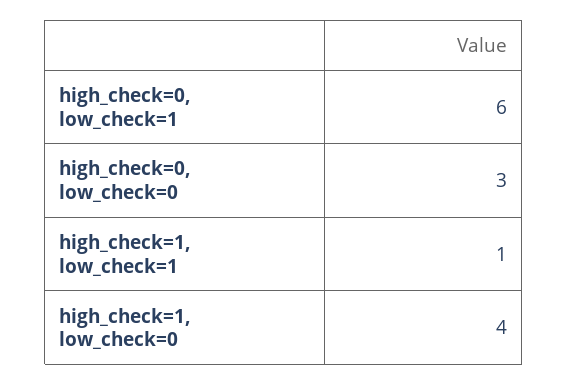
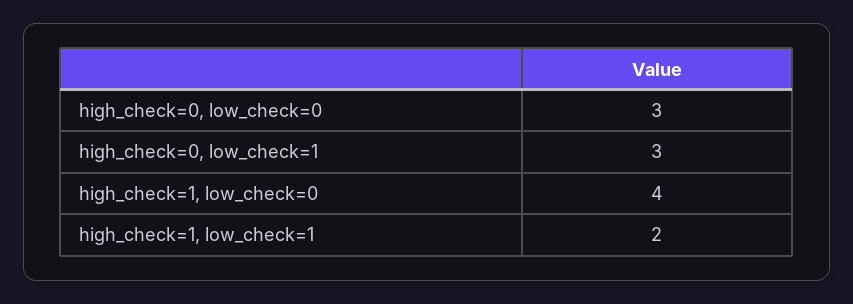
  {
-   "high_check=0, low_check=1": 6,
+   "high_check=0, low_check=1": 3,
    "high_check=0, low_check=0": 3,
-   "high_check=1, low_check=1": 1,
+   "high_check=1, low_check=1": 2,
    "high_check=1, low_check=0": 4
  }

